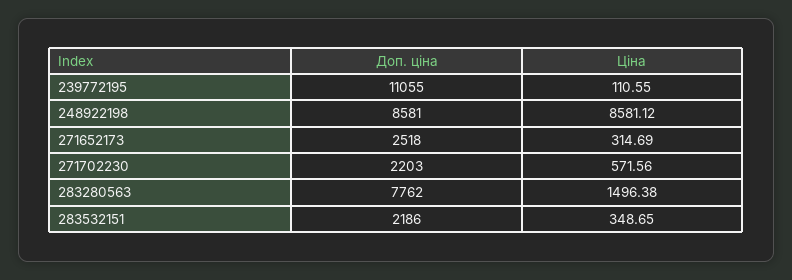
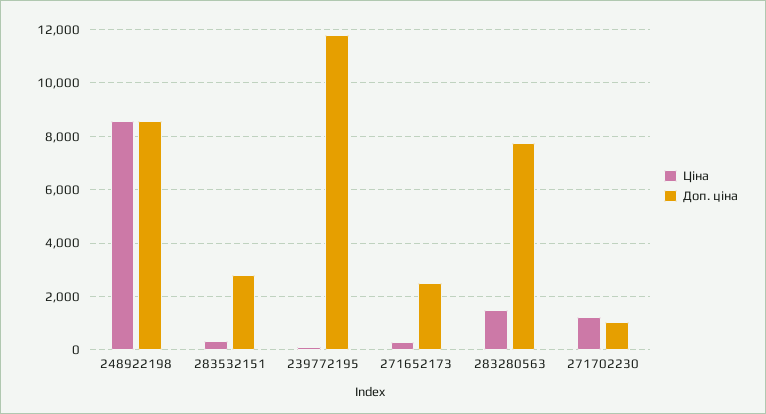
  {
    "Доп. ціна": {
-     "239772195": 11055,
+     "239772195": 11750,
      "248922198": 8581,
      "271652173": 2518,
-     "271702230": 2203,
+     "271702230": 1000,
      "283280563": 7762,
-     "283532151": 2186
+     "283532151": 2750
    },
    "Ціна": {
      "239772195": 110.55,
      "248922198": 8581.12,
      "271652173": 314.69,
-     "271702230": 571.56,
+     "271702230": 1250,
      "283280563": 1496.38,
      "283532151": 348.65
    }
  }

